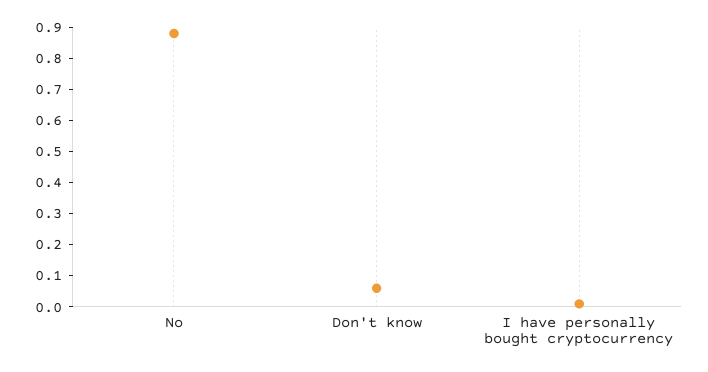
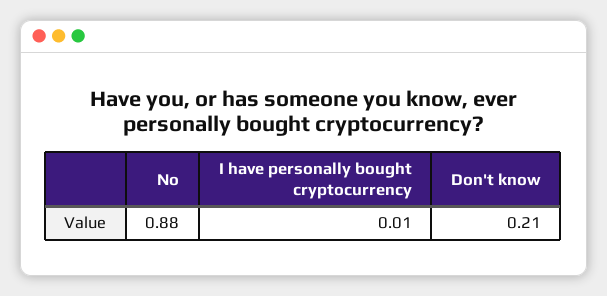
  {
    "No": 0.88,
-   "Don't know": 0.05,
+   "Don't know": 0.21,
    "I have personally bought cryptocurrency": 0.01
  }

